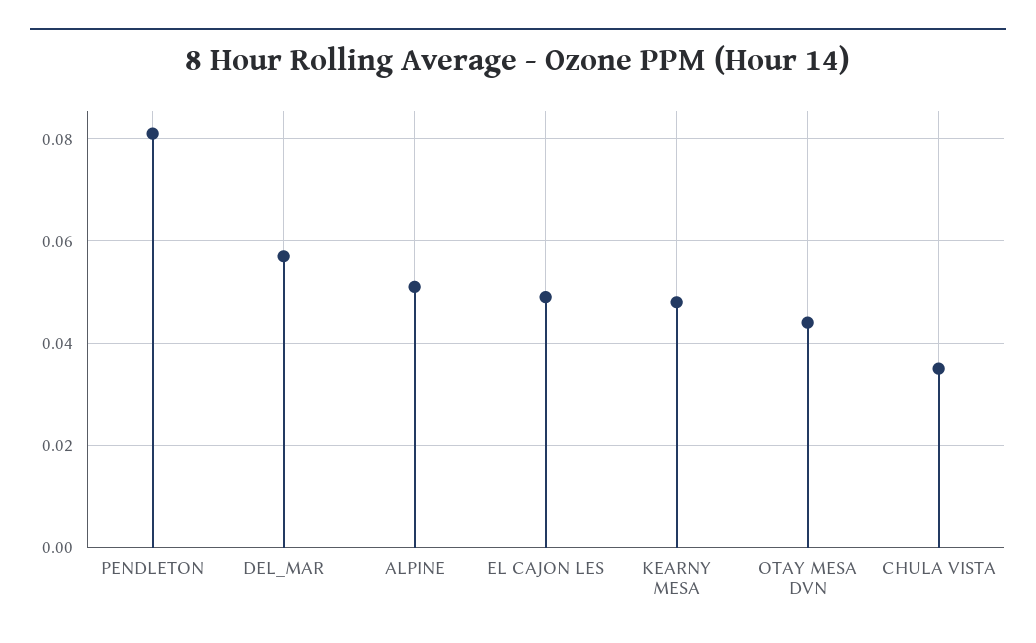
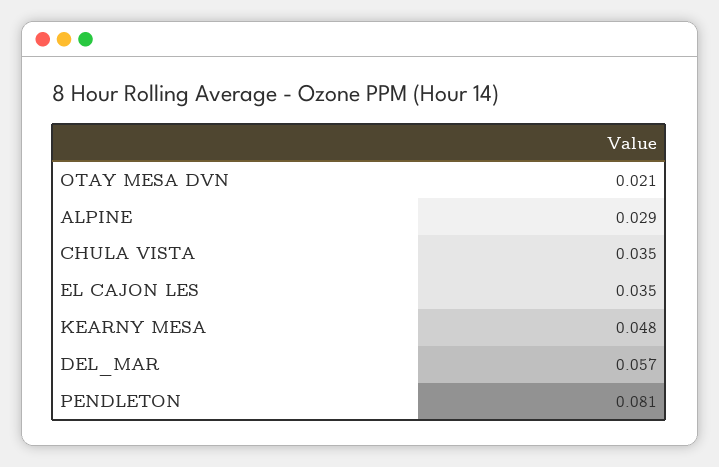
  {
    "PENDLETON": 0.081,
    "DEL_MAR": 0.057,
-   "ALPINE": 0.05,
+   "ALPINE": 0.029,
-   "EL CAJON LES": 0.05,
+   "EL CAJON LES": 0.035,
    "KEARNY MESA": 0.048,
-   "OTAY MESA DVN": 0.045,
+   "OTAY MESA DVN": 0.021,
    "CHULA VISTA": 0.035
  }

